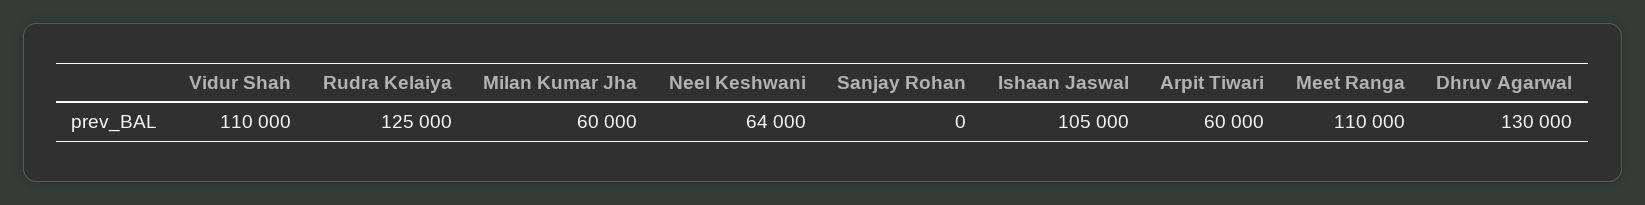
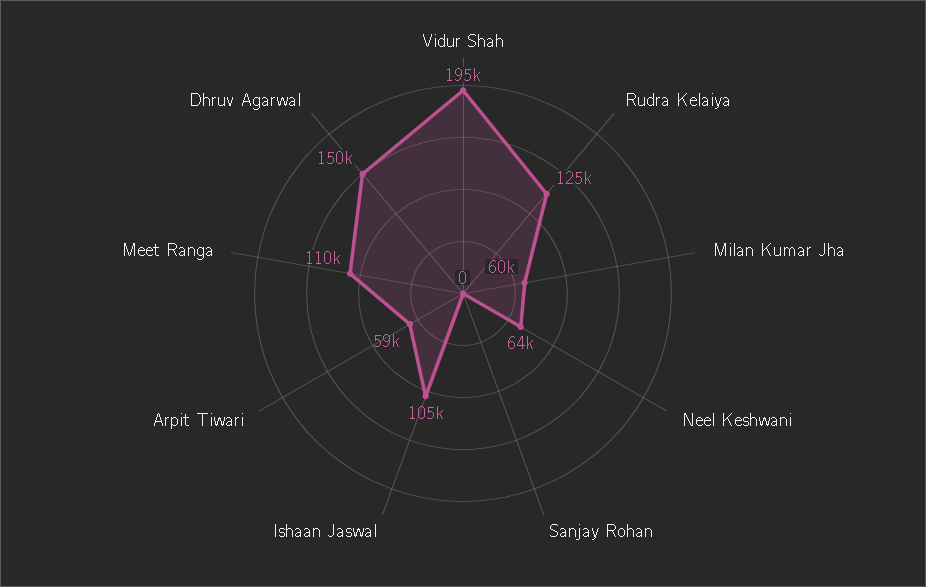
  {
-   "Vidur Shah": 110000,
+   "Vidur Shah": 195000,
    "Rudra Kelaiya": 125000,
    "Milan Kumar Jha": 60000,
    "Neel Keshwani": 64000,
    "Sanjay Rohan": 0,
    "Ishaan Jaswal": 105000,
-   "Arpit Tiwari": 60000,
+   "Arpit Tiwari": 59000,
    "Meet Ranga": 110000,
-   "Dhruv Agarwal": 130000
+   "Dhruv Agarwal": 150000
  }

